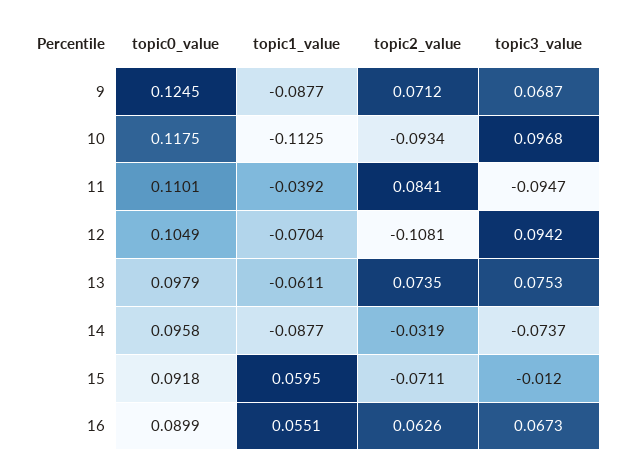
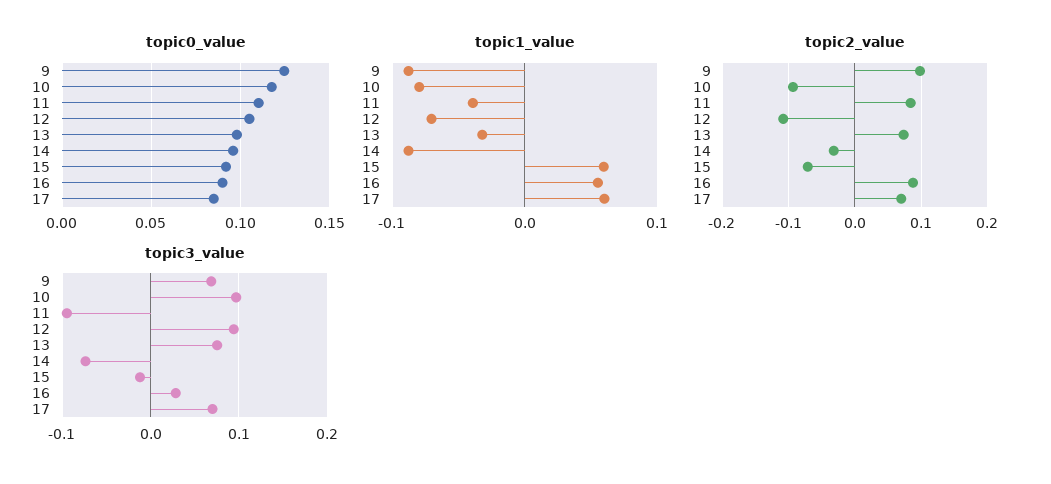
  {
    "topic0_value": {
      "9": 0.1245,
      "10": 0.1175,
      "11": 0.1101,
      "12": 0.1049,
      "13": 0.0979,
      "14": 0.0958,
      "15": 0.0918,
-     "16": 0.0899
+     "16": 0.0899,
+     "17": 0.085
    },
    "topic1_value": {
      "9": -0.0877,
-     "10": -0.1125,
+     "10": -0.08,
      "11": -0.0392,
      "12": -0.0704,
-     "13": -0.0611,
+     "13": -0.03,
      "14": -0.0877,
      "15": 0.0595,
-     "16": 0.0551
+     "16": 0.0551,
+     "17": 0.06
    },
    "topic2_value": {
-     "9": 0.0712,
+     "9": 0.1,
      "10": -0.0934,
      "11": 0.0841,
      "12": -0.1081,
      "13": 0.0735,
      "14": -0.0319,
      "15": -0.0711,
-     "16": 0.0626
+     "16": 0.09,
+     "17": 0.07
    },
    "topic3_value": {
      "9": 0.0687,
      "10": 0.0968,
      "11": -0.0947,
      "12": 0.0942,
      "13": 0.0753,
      "14": -0.0737,
      "15": -0.012,
-     "16": 0.0673
+     "16": 0.03,
+     "17": 0.07
    }
  }

